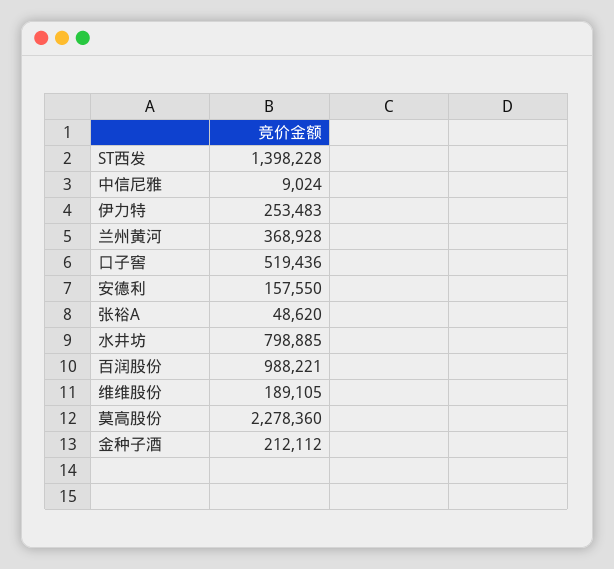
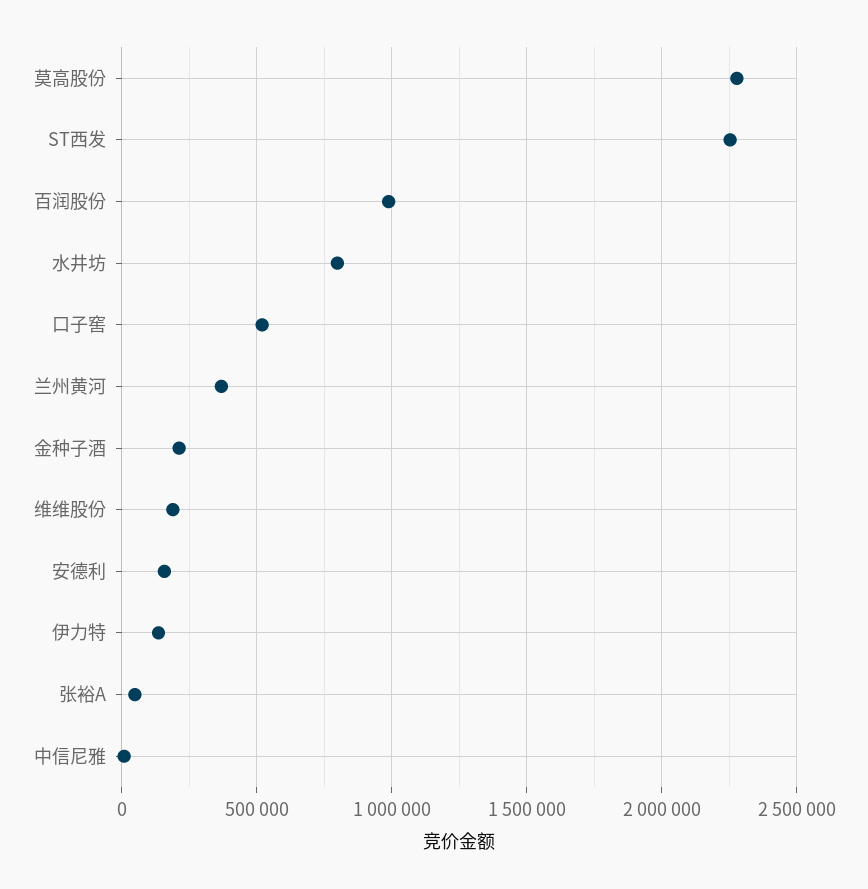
  {
-   "ST西发": 1398228,
+   "ST西发": 2250000,
    "中信尼雅": 9024,
-   "伊力特": 253483,
+   "伊力特": 150000,
    "兰州黄河": 368928,
    "口子窖": 519436,
    "安德利": 157550,
    "张裕A": 48620,
    "水井坊": 798885,
    "百润股份": 988221,
    "维维股份": 189105,
    "莫高股份": 2278360,
    "金种子酒": 212112
  }

